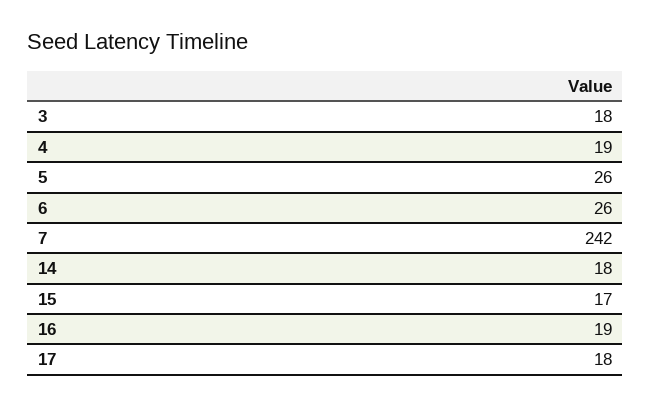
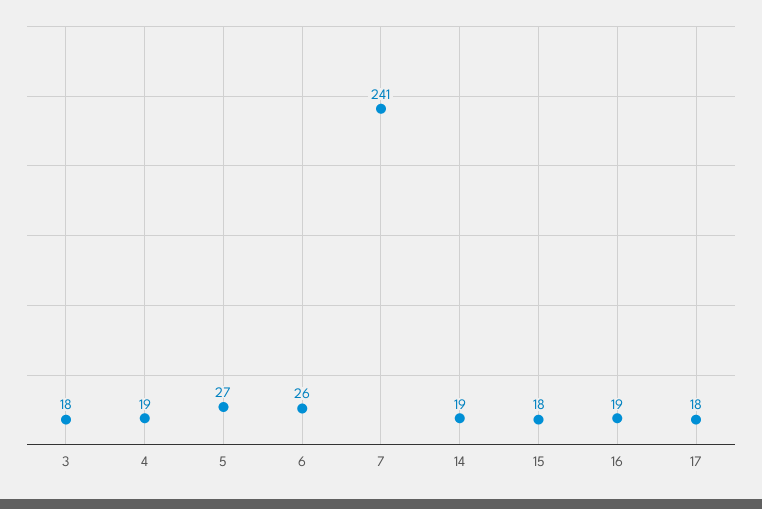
  {
    "3": 18,
    "4": 19,
-   "5": 26,
+   "5": 27,
    "6": 26,
-   "7": 242,
+   "7": 241,
-   "14": 18,
+   "14": 19,
-   "15": 17,
+   "15": 18,
    "16": 19,
    "17": 18
  }

